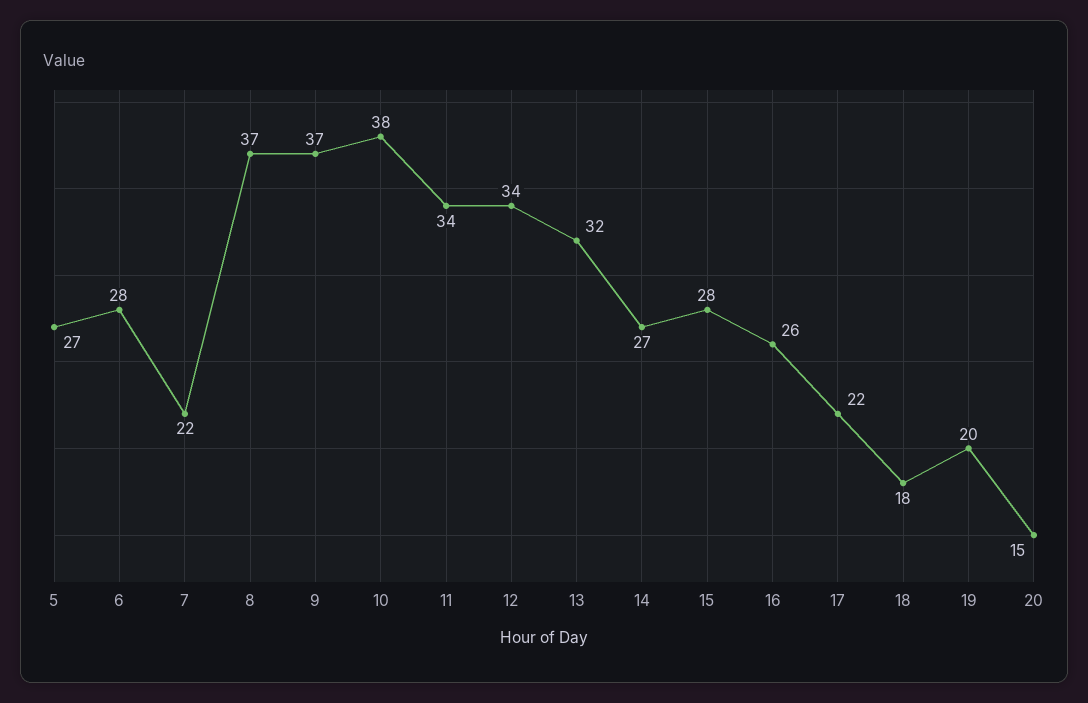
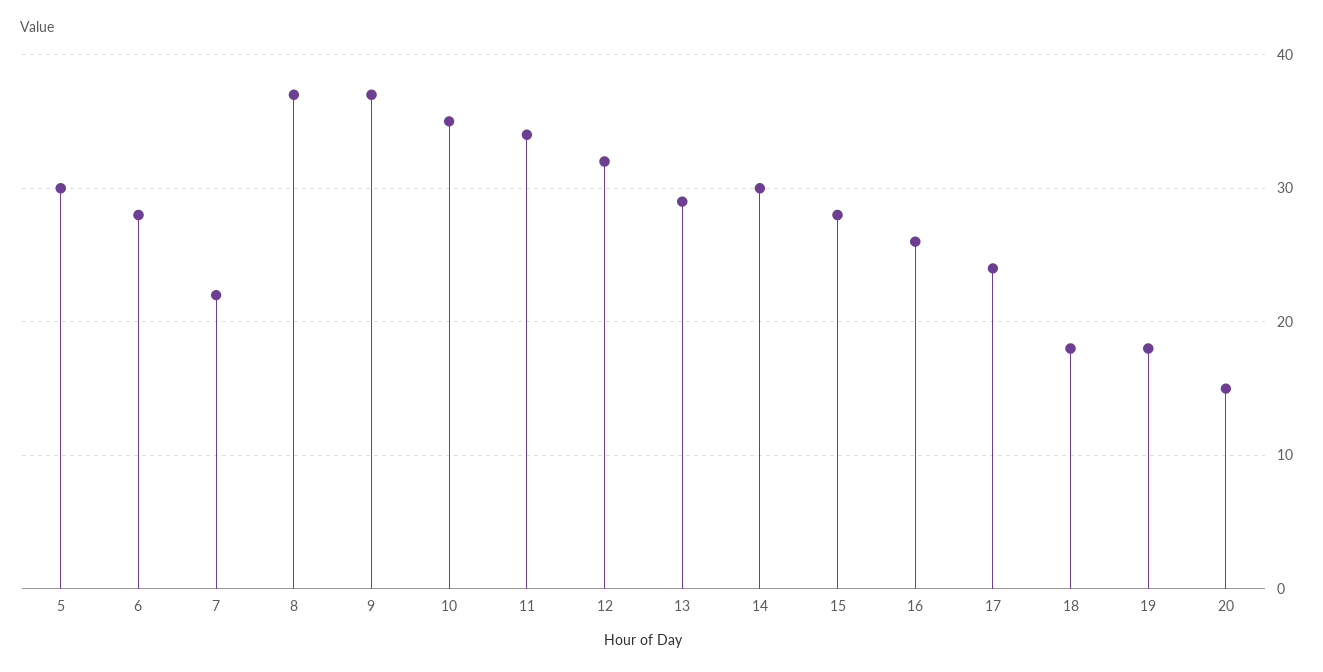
  {
-   "5": 27,
+   "5": 30,
    "6": 28,
    "7": 22,
    "8": 37,
    "9": 37,
-   "10": 38,
+   "10": 35,
    "11": 34,
-   "12": 34,
+   "12": 32,
-   "13": 32,
+   "13": 29,
-   "14": 27,
+   "14": 30,
    "15": 28,
    "16": 26,
-   "17": 22,
+   "17": 24,
    "18": 18,
-   "19": 20,
+   "19": 18,
    "20": 15
  }

